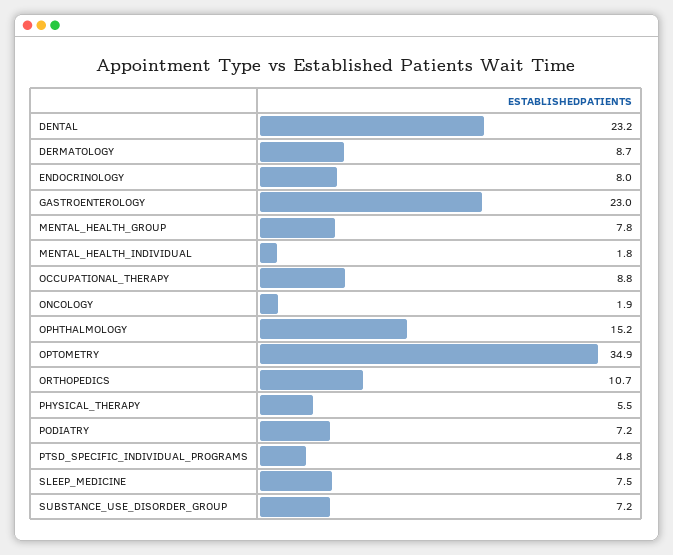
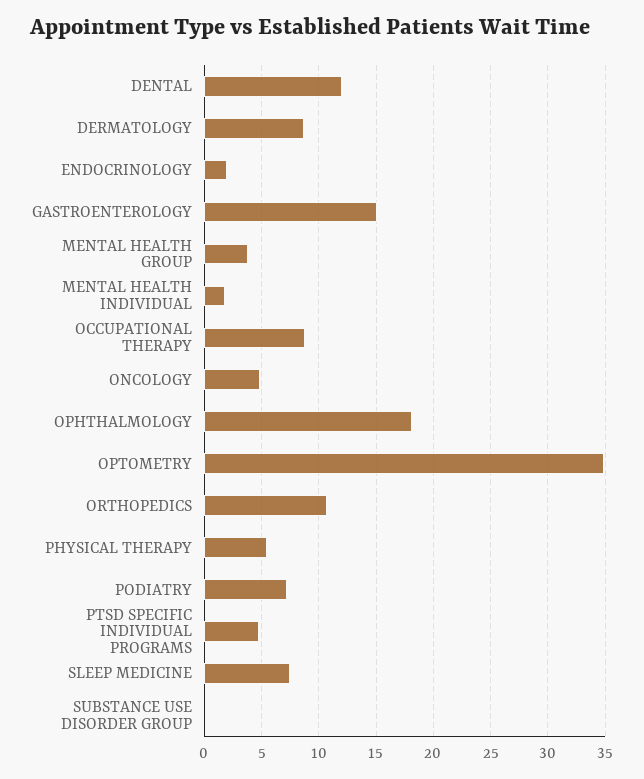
  {
-   "DENTAL": 23.2,
+   "DENTAL": 12,
    "DERMATOLOGY": 8.7,
-   "ENDOCRINOLOGY": 8,
+   "ENDOCRINOLOGY": 2,
-   "GASTROENTEROLOGY": 23,
+   "GASTROENTEROLOGY": 15,
-   "MENTAL_HEALTH_GROUP": 7.8,
+   "MENTAL_HEALTH_GROUP": 4,
    "MENTAL_HEALTH_INDIVIDUAL": 1.8,
    "OCCUPATIONAL_THERAPY": 8.8,
-   "ONCOLOGY": 1.9,
+   "ONCOLOGY": 5,
-   "OPHTHALMOLOGY": 15.2,
+   "OPHTHALMOLOGY": 18,
    "OPTOMETRY": 34.9,
    "ORTHOPEDICS": 10.7,
    "PHYSICAL_THERAPY": 5.5,
    "PODIATRY": 7.2,
    "PTSD_SPECIFIC_INDIVIDUAL_PROGRAMS": 4.8,
    "SLEEP_MEDICINE": 7.5,
-   "SUBSTANCE_USE_DISORDER_GROUP": 7.2
+   "SUBSTANCE_USE_DISORDER_GROUP": 0
  }

